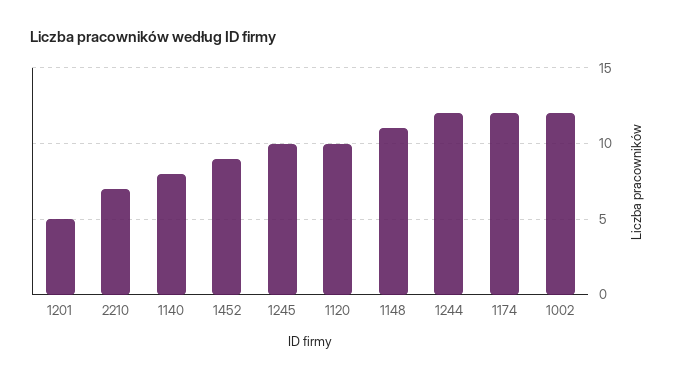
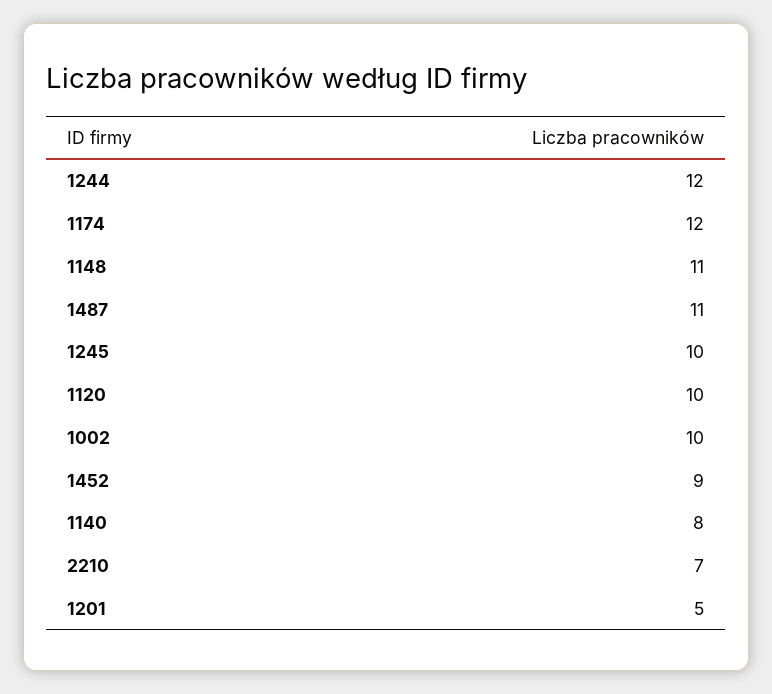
  {
    "1201": 5,
    "2210": 7,
    "1140": 8,
    "1452": 9,
    "1245": 10,
    "1120": 10,
    "1148": 11,
    "1244": 12,
    "1174": 12,
-   "1002": 12
+   "1002": 10,
+   "1487": 11
  }

